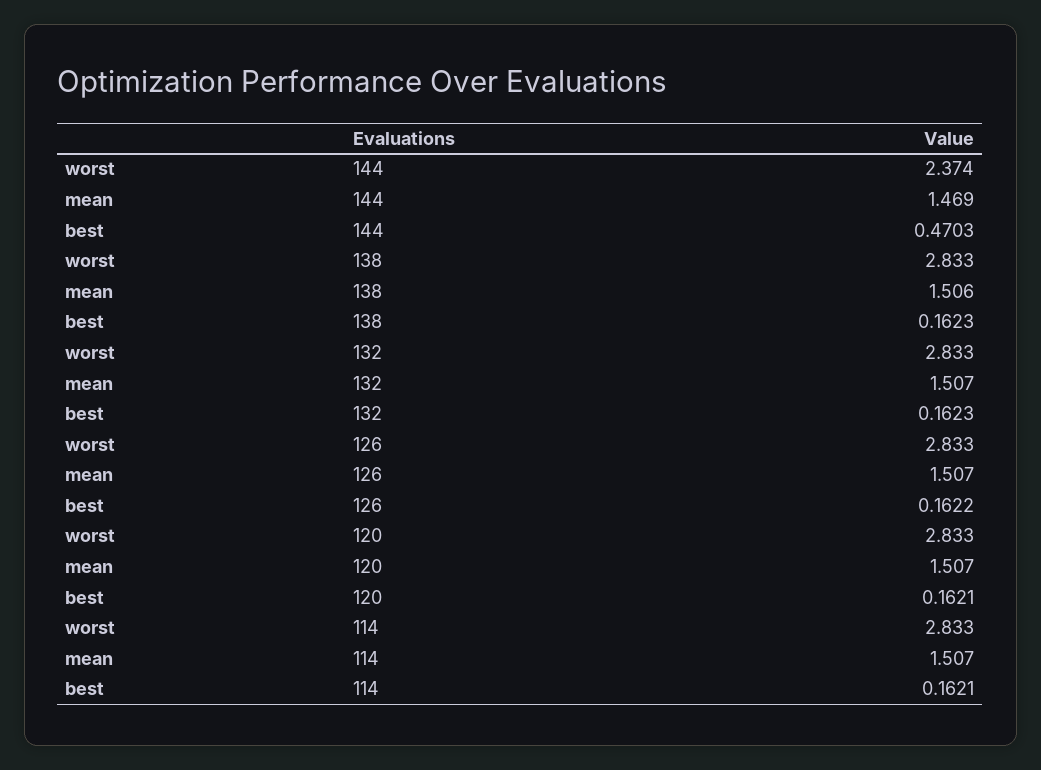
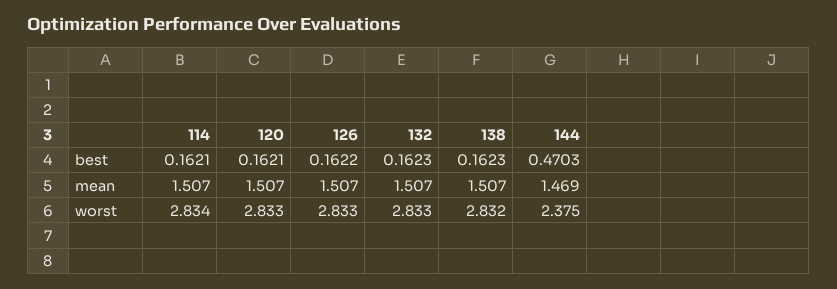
  {
    "worst": {
-     "144": 2.374,
+     "144": 2.375,
-     "138": 2.833,
+     "138": 2.832,
      "132": 2.833,
      "126": 2.833,
      "120": 2.833,
-     "114": 2.833
+     "114": 2.834
    },
    "mean": {
      "144": 1.469,
-     "138": 1.506,
+     "138": 1.507,
      "132": 1.507,
      "126": 1.507,
      "120": 1.507,
      "114": 1.507
    },
    "best": {
      "144": 0.4703,
      "138": 0.1623,
      "132": 0.1623,
      "126": 0.1622,
      "120": 0.1621,
      "114": 0.1621
    }
  }

